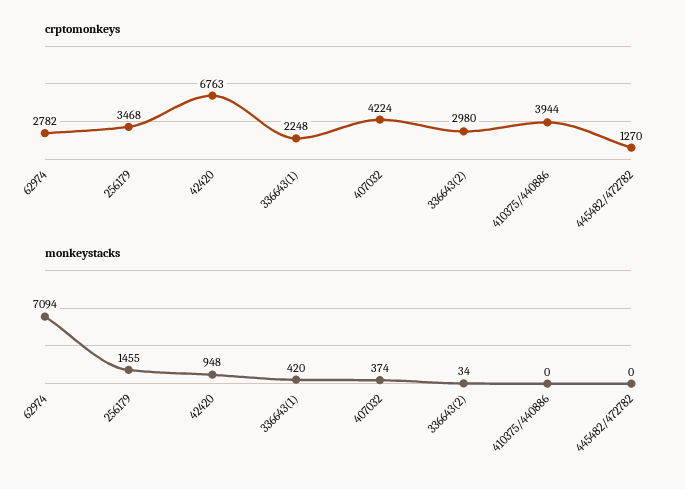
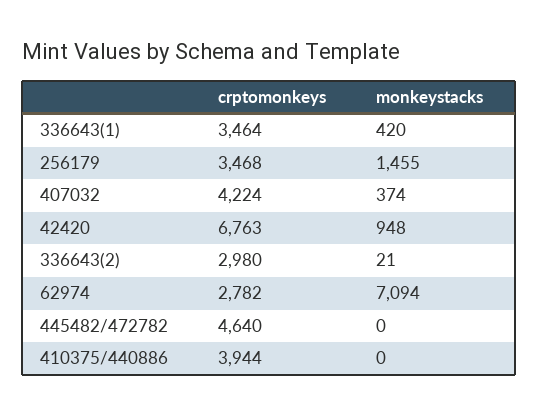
  {
    "crptomonkeys": {
      "62974": 2782,
      "256179": 3468,
      "42420": 6763,
-     "336643(1)": 2248,
+     "336643(1)": 3464,
      "407032": 4224,
      "336643(2)": 2980,
      "410375/440886": 3944,
-     "445482/472782": 1270
+     "445482/472782": 4640
    },
    "monkeystacks": {
      "62974": 7094,
      "256179": 1455,
      "42420": 948,
      "336643(1)": 420,
      "407032": 374,
-     "336643(2)": 34,
+     "336643(2)": 21,
      "410375/440886": 0,
      "445482/472782": 0
    }
  }

